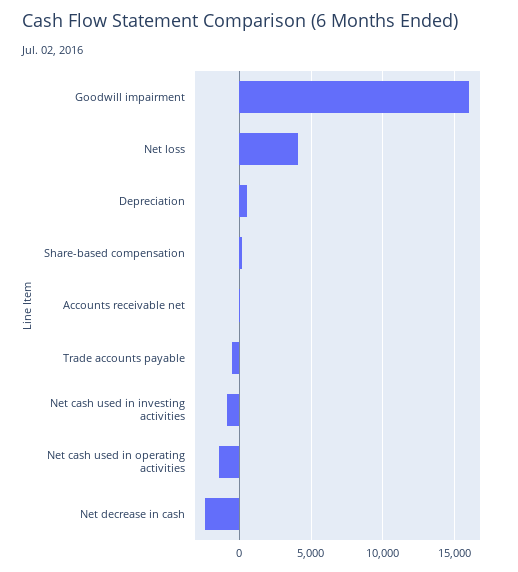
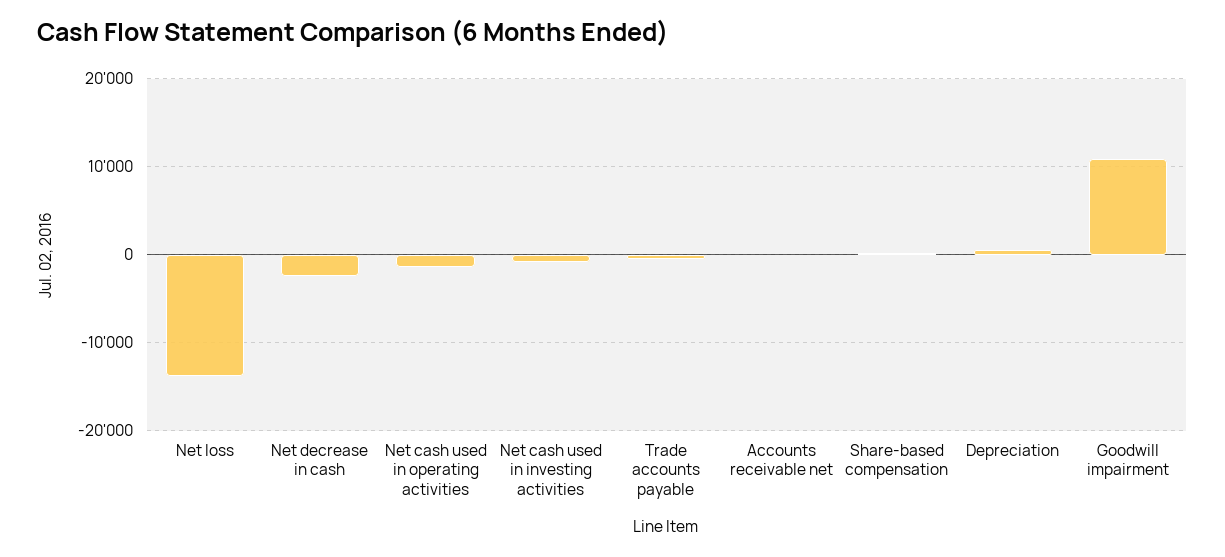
  {
-   "Goodwill impairment": 16000,
+   "Goodwill impairment": 11000,
-   "Net loss": 4000,
+   "Net loss": -14000,
    "Depreciation": 500,
    "Share-based compensation": 0,
    "Accounts receivable net": 0,
    "Trade accounts payable": -500,
    "Net cash used in investing activities": -1000,
    "Net cash used in operating activities": -1500,
    "Net decrease in cash": -2500
  }

